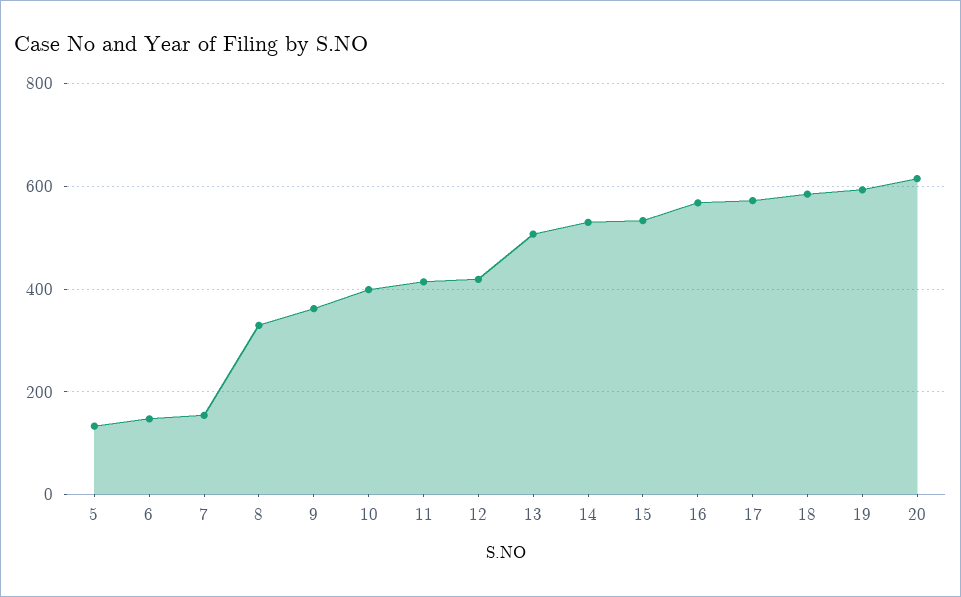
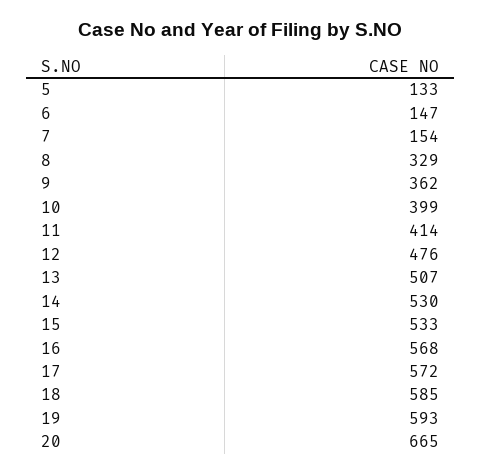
  {
    "5": 133,
    "6": 147,
    "7": 154,
    "8": 329,
    "9": 362,
    "10": 399,
    "11": 414,
-   "12": 420,
+   "12": 476,
    "13": 507,
    "14": 530,
    "15": 533,
    "16": 568,
    "17": 572,
    "18": 585,
    "19": 593,
-   "20": 620
+   "20": 665
  }

